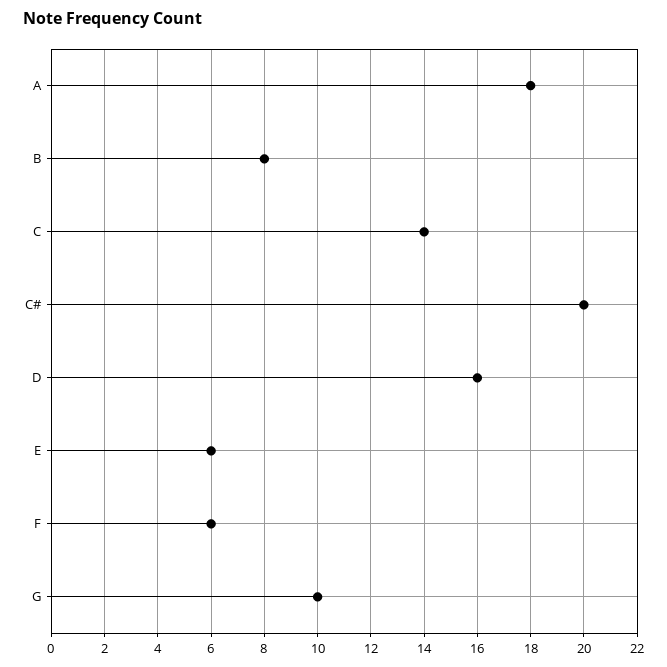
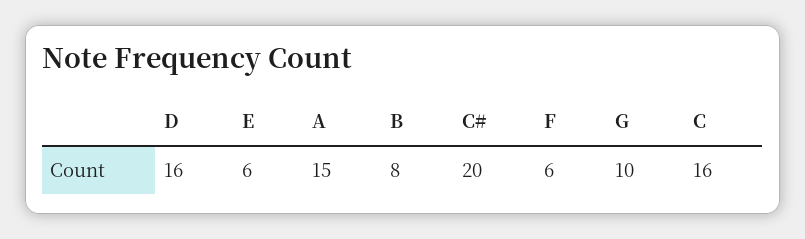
  {
-   "A": 18,
+   "A": 15,
    "B": 8,
-   "C": 14,
+   "C": 16,
    "C#": 20,
    "D": 16,
    "E": 6,
    "F": 6,
    "G": 10
  }

